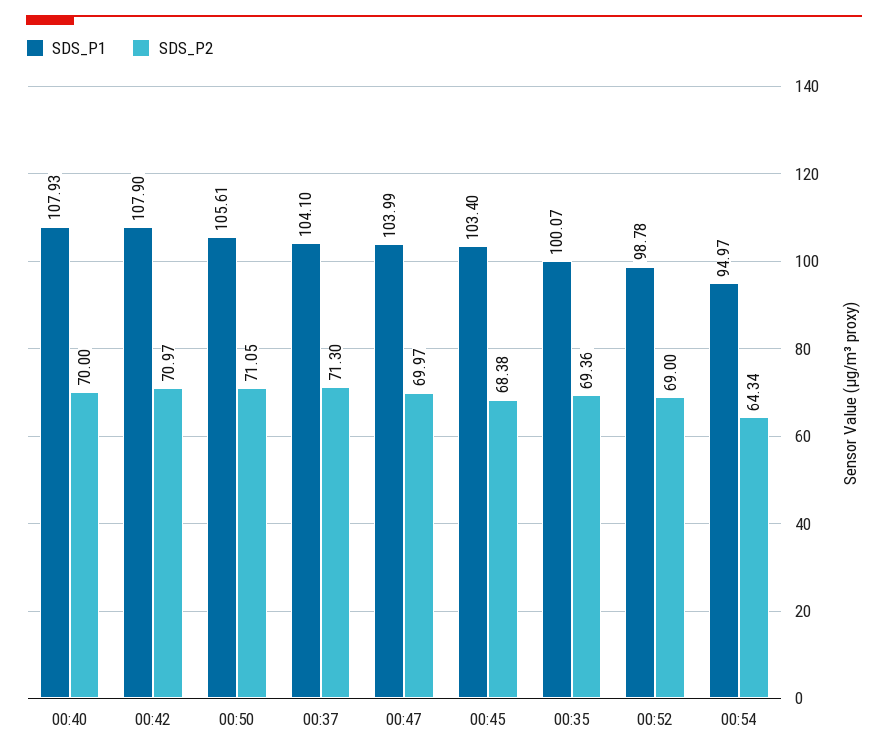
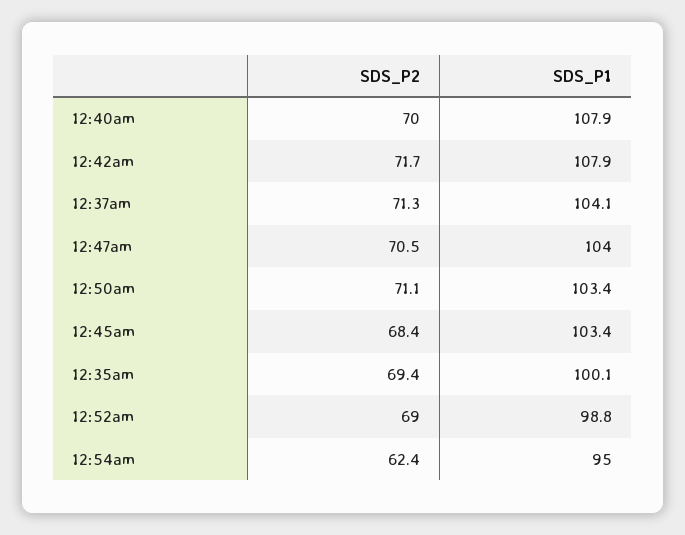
  {
    "SDS_P1": {
      "00:40": 107.93,
      "00:42": 107.9,
-     "00:50": 105.61,
+     "00:50": 103.4,
      "00:37": 104.1,
      "00:47": 103.99,
      "00:45": 103.4,
      "00:35": 100.07,
      "00:52": 98.78,
      "00:54": 94.97
    },
    "SDS_P2": {
      "00:40": 70,
-     "00:42": 70.97,
+     "00:42": 71.7,
      "00:50": 71.05,
      "00:37": 71.3,
-     "00:47": 69.97,
+     "00:47": 70.5,
      "00:45": 68.38,
      "00:35": 69.36,
      "00:52": 69,
-     "00:54": 64.34
+     "00:54": 62.4
    }
  }

